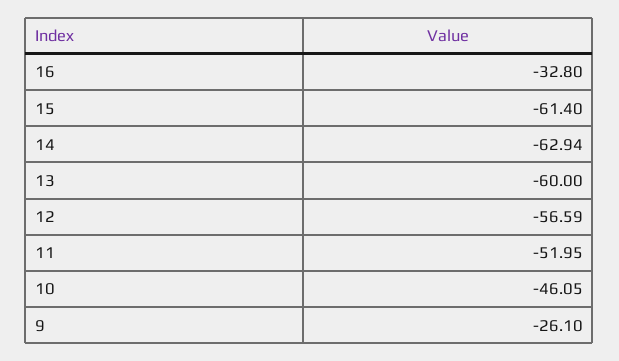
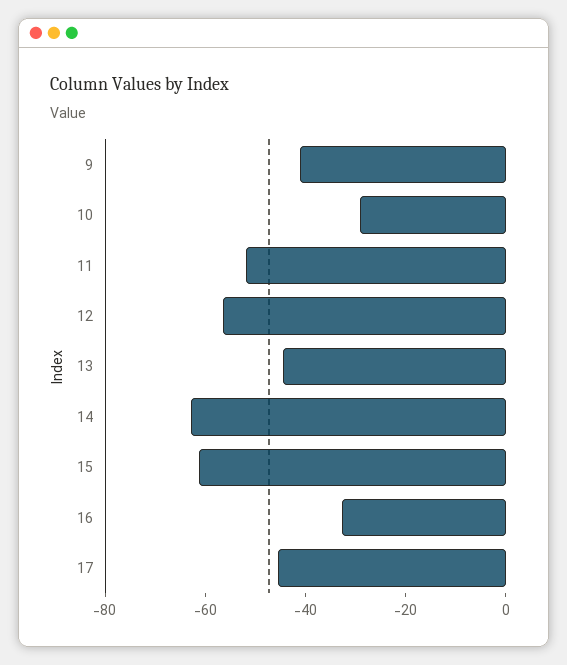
  {
    "16": -32.8,
    "15": -61.4,
    "14": -62.94,
-   "13": -60,
+   "13": -45,
    "12": -56.59,
    "11": -51.95,
-   "10": -46.05,
+   "10": -30,
-   "9": -26.1
+   "9": -40,
+   "17": -45
  }

